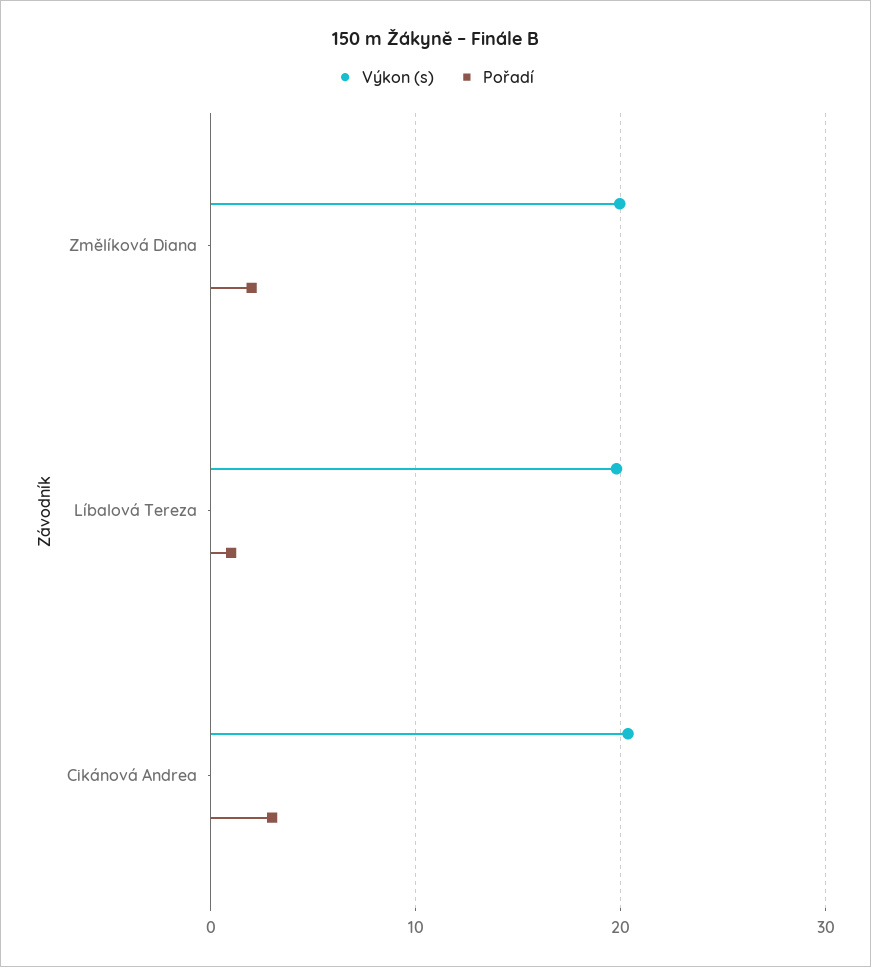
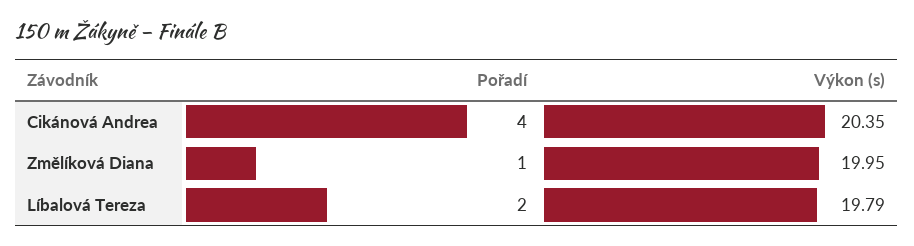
  {
    "Výkon (s)": {
      "Změlíková Diana": 19.95,
      "Líbalová Tereza": 19.79,
      "Cikánová Andrea": 20.35
    },
    "Pořadí": {
-     "Změlíková Diana": 2,
+     "Změlíková Diana": 1,
-     "Líbalová Tereza": 1,
+     "Líbalová Tereza": 2,
-     "Cikánová Andrea": 3
+     "Cikánová Andrea": 4
    }
  }

